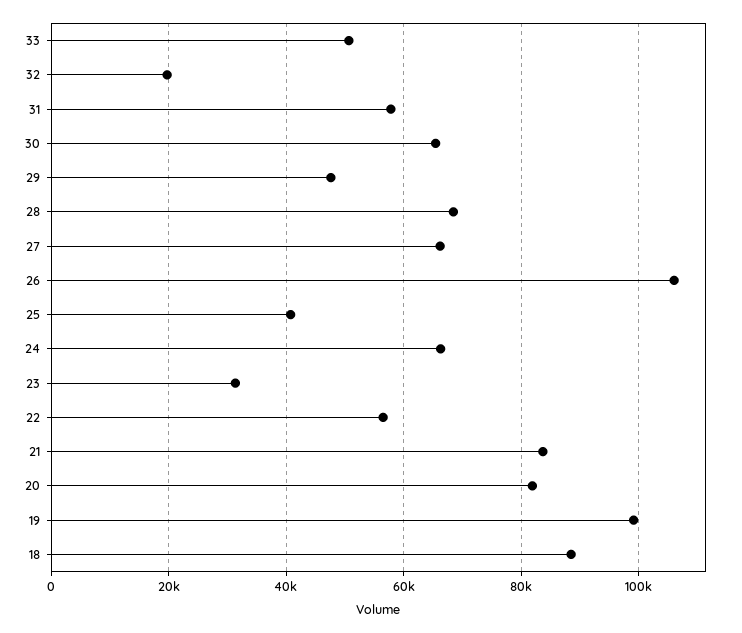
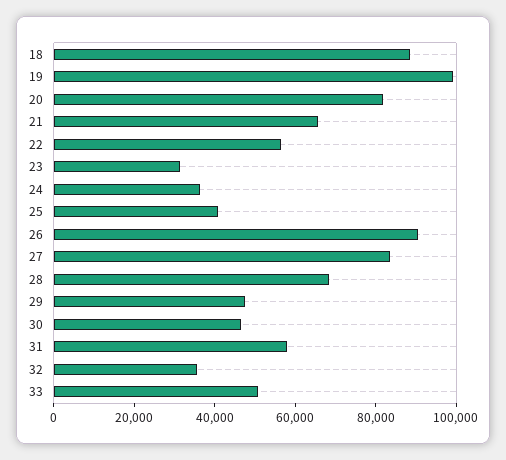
  {
    "33": 50000,
-   "32": 20000,
+   "32": 35000,
    "31": 58000,
-   "30": 66000,
+   "30": 45000,
    "29": 48000,
    "28": 68000,
-   "27": 66000,
+   "27": 85000,
-   "26": 106000,
+   "26": 90000,
    "25": 40000,
-   "24": 66000,
+   "24": 35000,
    "23": 32000,
    "22": 56000,
-   "21": 84000,
+   "21": 65000,
    "20": 82000,
    "19": 100000,
    "18": 88000
  }

